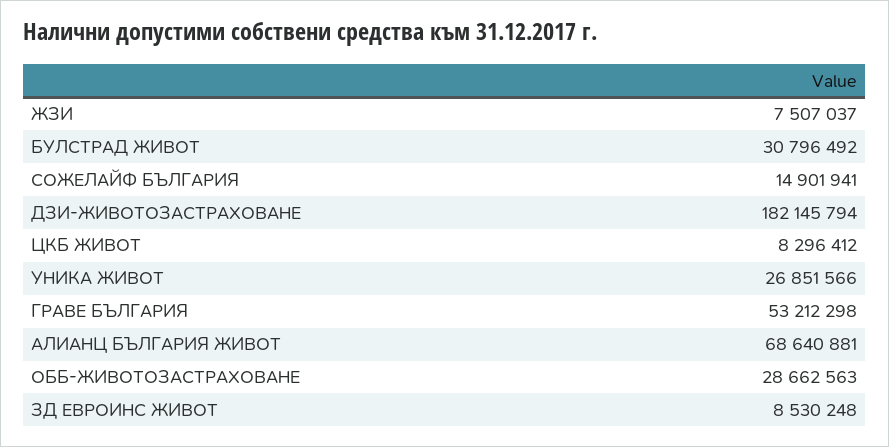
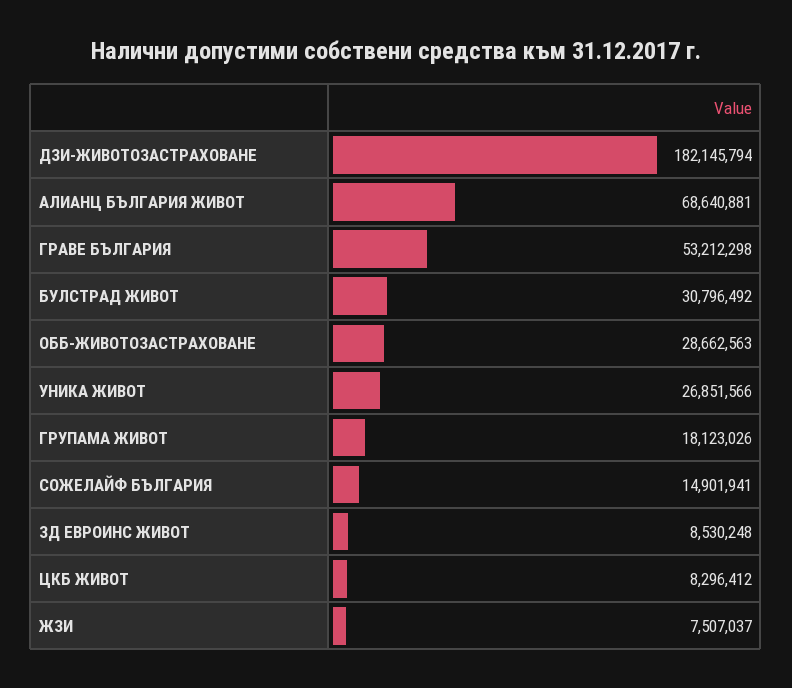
  {
    "ЖЗИ": 7507037,
    "БУЛСТРАД ЖИВОТ": 30796492,
    "СОЖЕЛАЙФ БЪЛГАРИЯ": 14901941,
    "ДЗИ-ЖИВОТОЗАСТРАХОВАНЕ": 182145794,
    "ЦКБ ЖИВОТ": 8296412,
    "УНИКА ЖИВОТ": 26851566,
    "ГРАВЕ БЪЛГАРИЯ": 53212298,
    "АЛИАНЦ БЪЛГАРИЯ ЖИВОТ": 68640881,
    "ОББ-ЖИВОТОЗАСТРАХОВАНЕ": 28662563,
-   "ЗД ЕВРОИНС ЖИВОТ": 8530248
+   "ЗД ЕВРОИНС ЖИВОТ": 8530248,
+   "ГРУПАМА ЖИВОТ": 18123026
  }

